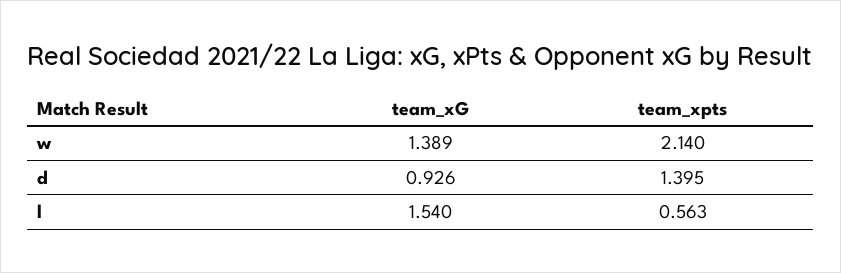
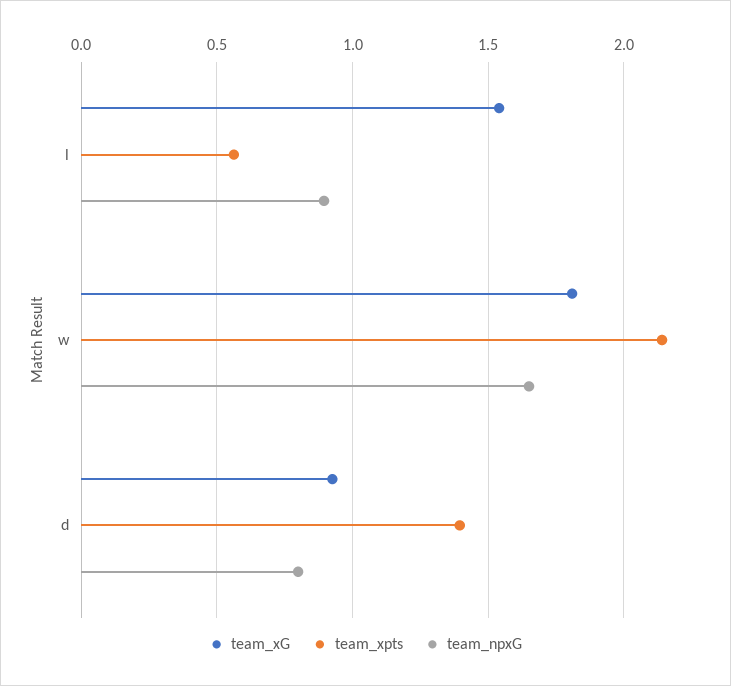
  {
    "team_xG": {
-     "w": 1.389,
+     "w": 1.8,
      "d": 0.926,
      "l": 1.54
    },
    "team_xpts": {
      "w": 2.14,
      "d": 1.395,
      "l": 0.563
-   }
+   },
+   "team_npxG": {
+     "l": 0.9,
+     "w": 1.65,
+     "d": 0.8
+   }
  }

